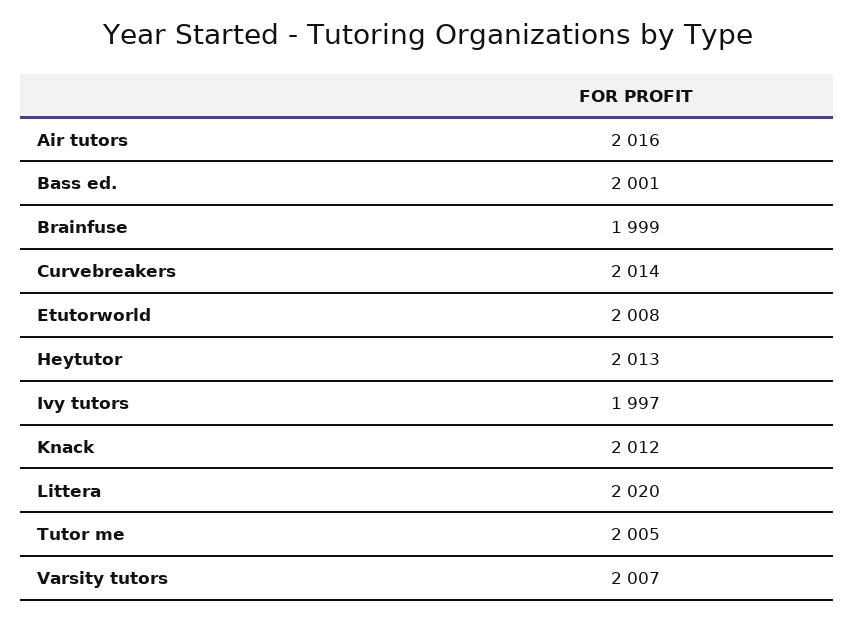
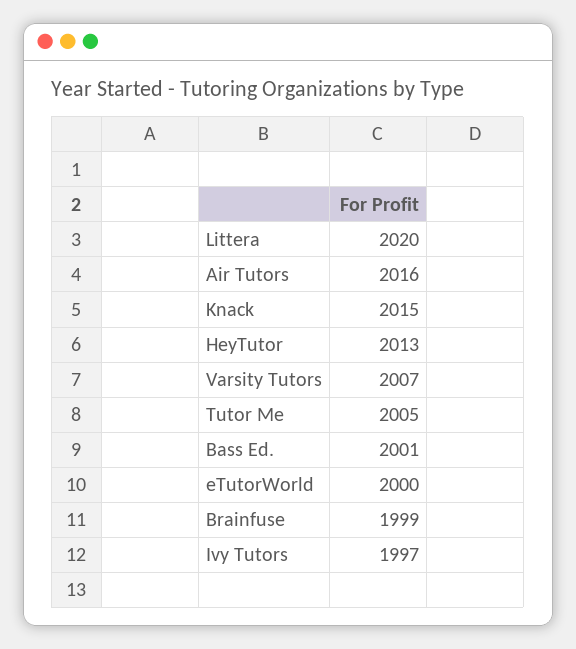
  {
    "Air tutors": 2016,
    "Bass ed.": 2001,
    "Brainfuse": 1999,
-   "Curvebreakers": 2014,
-   "Etutorworld": 2008,
+   "Etutorworld": 2000,
    "Heytutor": 2013,
    "Ivy tutors": 1997,
-   "Knack": 2012,
+   "Knack": 2015,
    "Littera": 2020,
    "Tutor me": 2005,
    "Varsity tutors": 2007
  }

